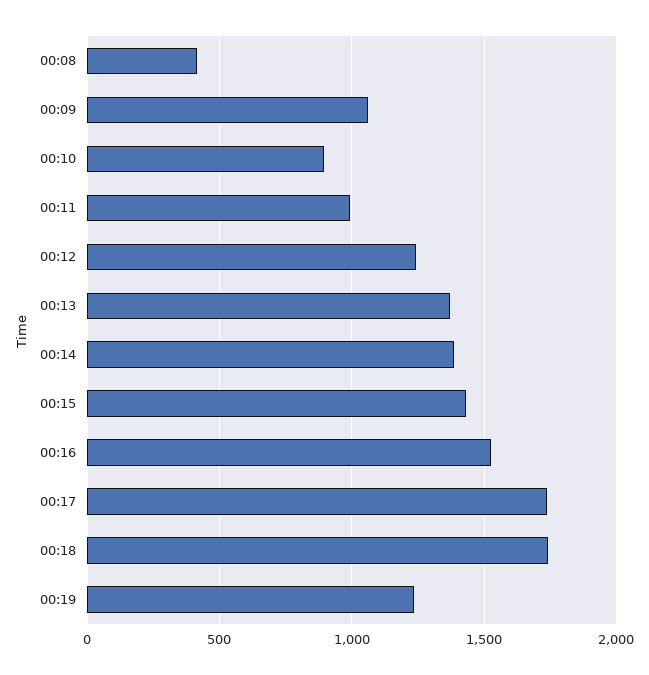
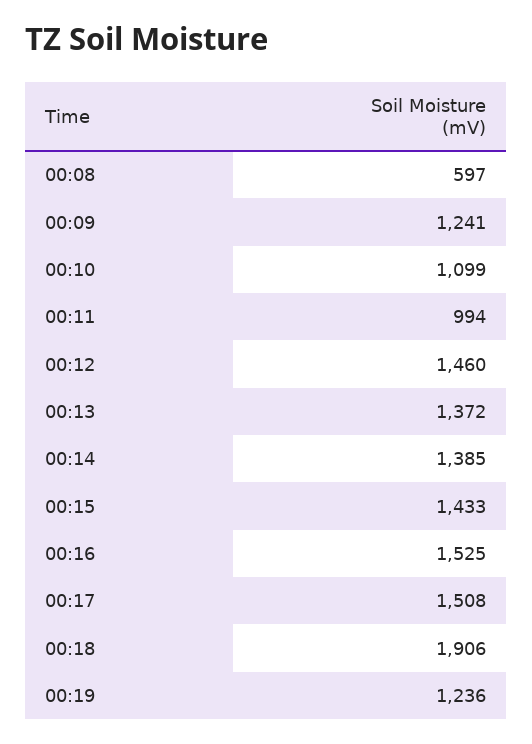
  {
-   "00:08": 400,
+   "00:08": 597,
-   "00:09": 1050,
+   "00:09": 1241,
-   "00:10": 900,
+   "00:10": 1099,
    "00:11": 994,
-   "00:12": 1250,
+   "00:12": 1460,
    "00:13": 1372,
    "00:14": 1385,
    "00:15": 1433,
    "00:16": 1525,
-   "00:17": 1750,
+   "00:17": 1508,
-   "00:18": 1750,
+   "00:18": 1906,
    "00:19": 1236
  }

